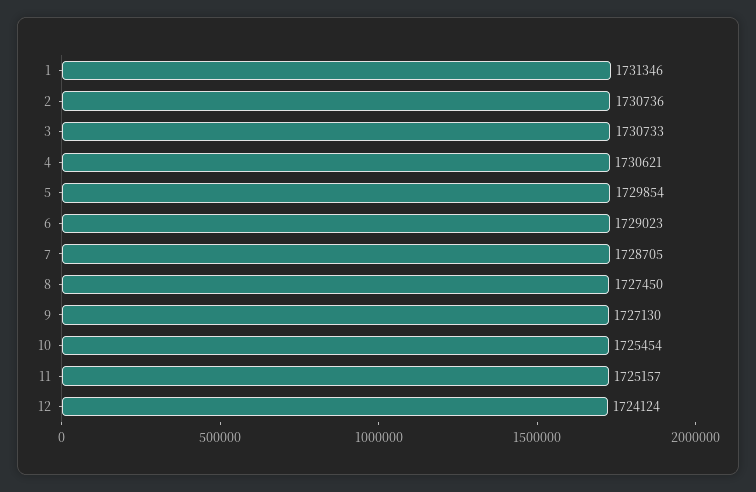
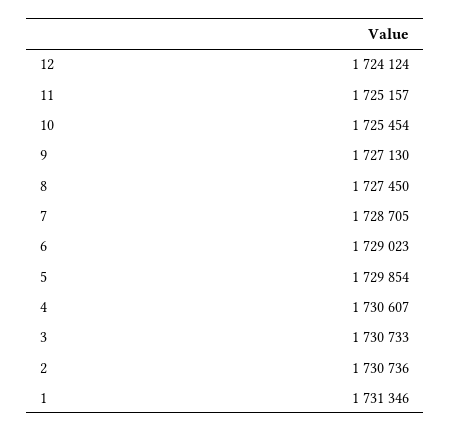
  {
    "1": 1731346,
    "2": 1730736,
    "3": 1730733,
-   "4": 1730621,
+   "4": 1730607,
    "5": 1729854,
    "6": 1729023,
    "7": 1728705,
    "8": 1727450,
    "9": 1727130,
    "10": 1725454,
    "11": 1725157,
    "12": 1724124
  }

